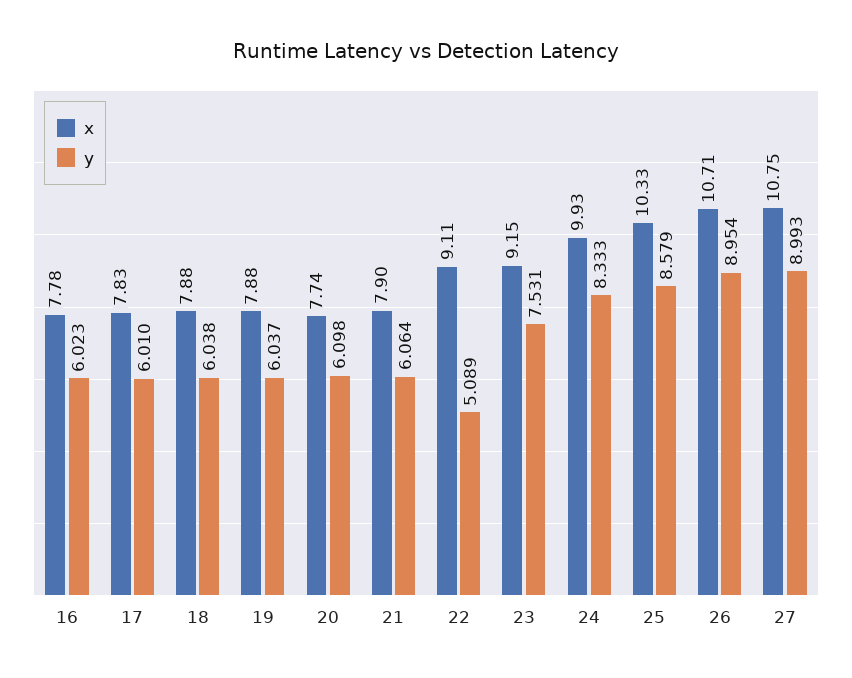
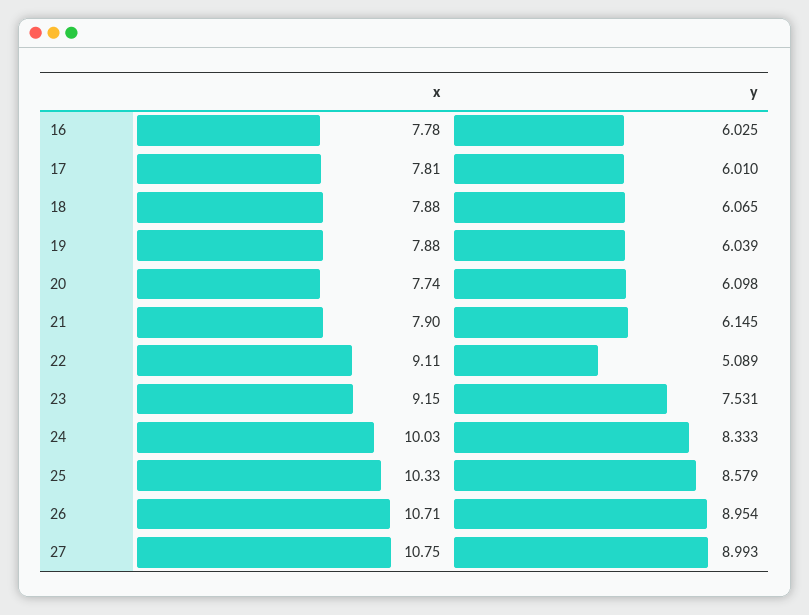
  {
    "x": {
      "16": 7.78,
-     "17": 7.83,
+     "17": 7.81,
      "18": 7.88,
      "19": 7.88,
      "20": 7.74,
      "21": 7.9,
      "22": 9.11,
      "23": 9.15,
-     "24": 9.93,
+     "24": 10.03,
      "25": 10.33,
      "26": 10.71,
      "27": 10.75
    },
    "y": {
-     "16": 6.023,
+     "16": 6.025,
      "17": 6.01,
-     "18": 6.038,
+     "18": 6.065,
-     "19": 6.037,
+     "19": 6.039,
      "20": 6.098,
-     "21": 6.064,
+     "21": 6.145,
      "22": 5.089,
      "23": 7.531,
      "24": 8.333,
      "25": 8.579,
      "26": 8.954,
      "27": 8.993
    }
  }

